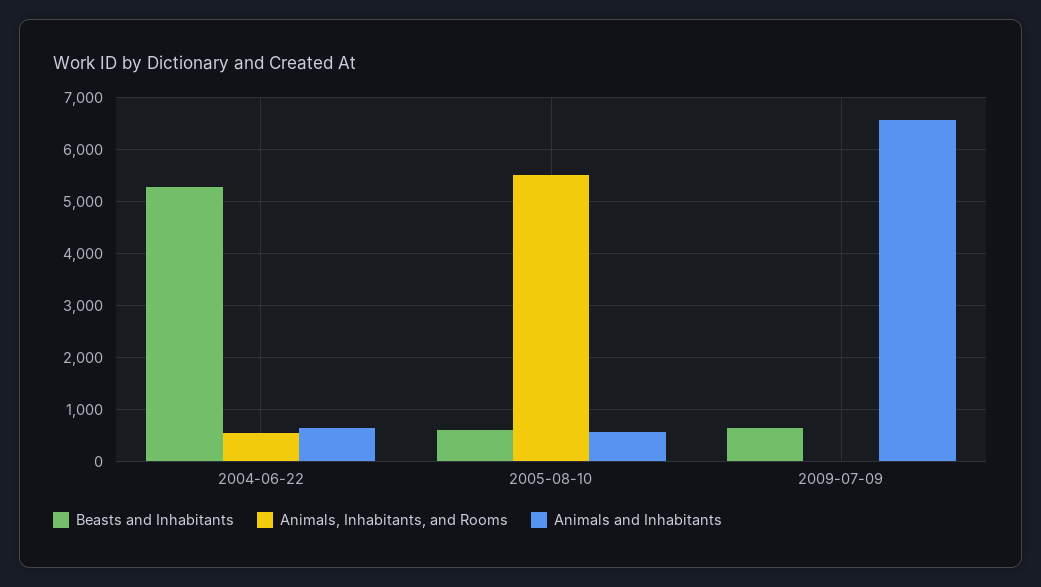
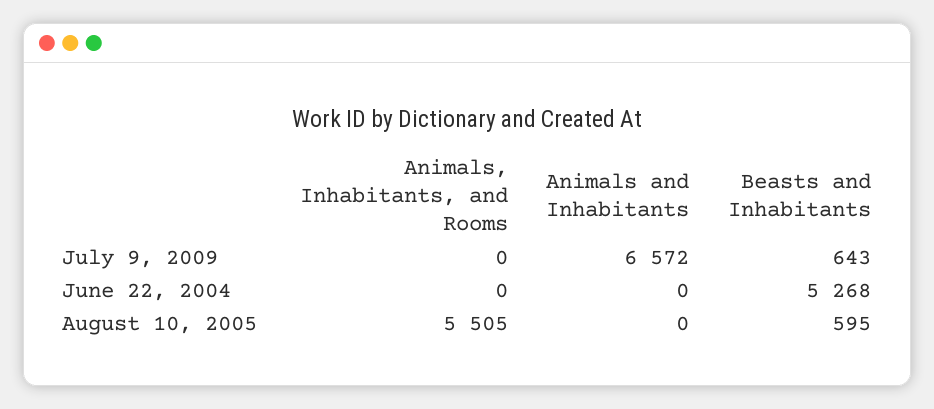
  {
    "Beasts and Inhabitants": {
      "2004-06-22": 5268,
      "2005-08-10": 595,
      "2009-07-09": 643
    },
    "Animals, Inhabitants, and Rooms": {
-     "2004-06-22": 600,
+     "2004-06-22": 0,
      "2005-08-10": 5505,
      "2009-07-09": 0
    },
    "Animals and Inhabitants": {
-     "2004-06-22": 600,
+     "2004-06-22": 0,
-     "2005-08-10": 600,
+     "2005-08-10": 0,
      "2009-07-09": 6572
    }
  }

